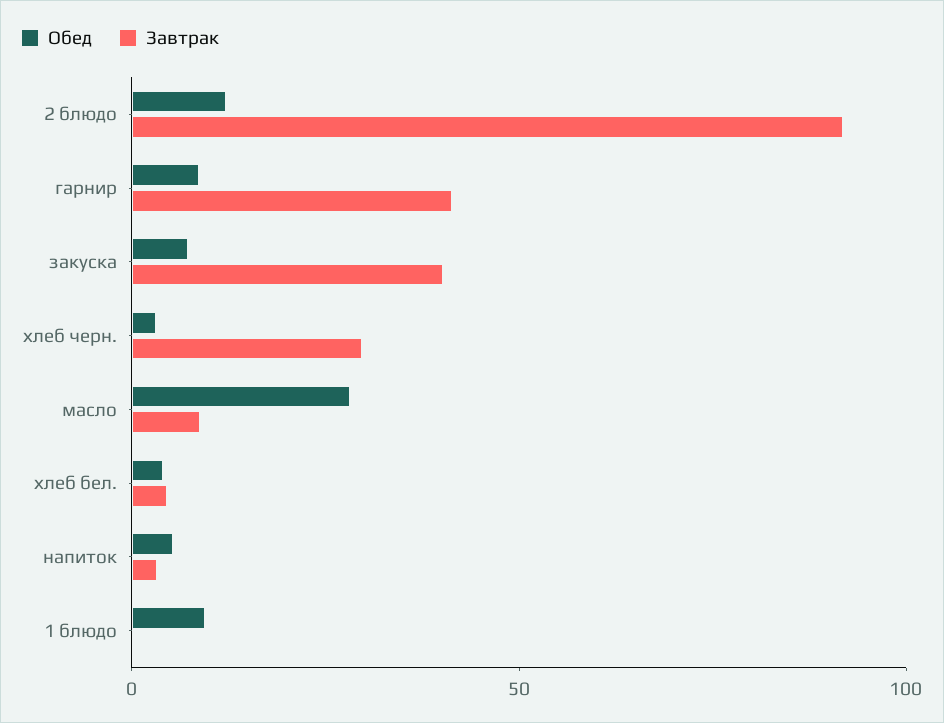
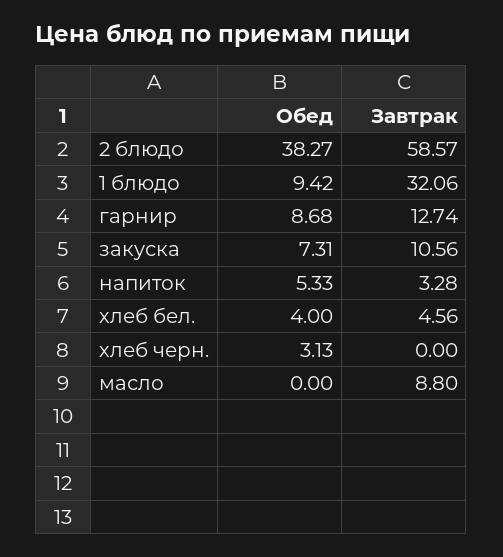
  {
    "Обед": {
-     "2 блюдо": 10,
+     "2 блюдо": 38.27,
      "гарнир": 8.68,
      "закуска": 7.31,
      "хлеб черн.": 3.13,
-     "масло": 30,
+     "масло": 0,
      "хлеб бел.": 4,
      "напиток": 5.33,
      "1 блюдо": 9.42
    },
    "Завтрак": {
-     "2 блюдо": 90,
+     "2 блюдо": 58.57,
-     "гарнир": 40,
+     "гарнир": 12.74,
-     "закуска": 40,
+     "закуска": 10.56,
-     "хлеб черн.": 30,
+     "хлеб черн.": 0,
      "масло": 8.8,
      "хлеб бел.": 4.56,
      "напиток": 3.28,
-     "1 блюдо": 0
+     "1 блюдо": 32.06
    }
  }

